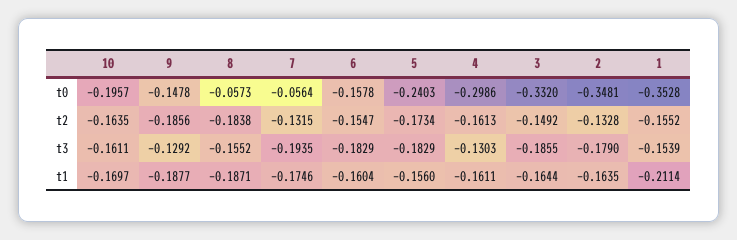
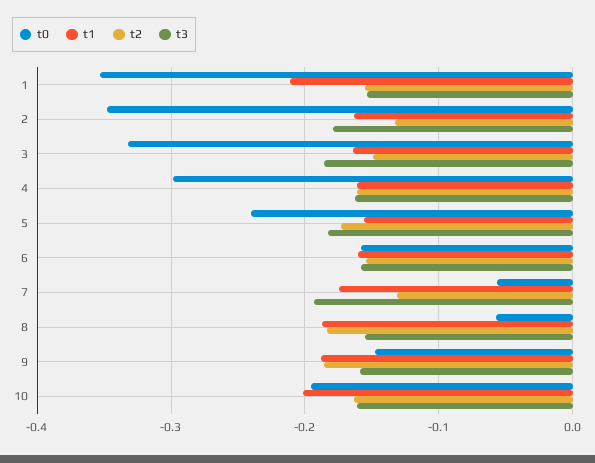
  {
    "t0": {
      "10": -0.1957,
      "9": -0.1478,
      "8": -0.0573,
      "7": -0.0564,
      "6": -0.1578,
      "5": -0.2403,
      "4": -0.2986,
      "3": -0.332,
      "2": -0.3481,
      "1": -0.3528
    },
    "t2": {
      "10": -0.1635,
      "9": -0.1856,
      "8": -0.1838,
      "7": -0.1315,
      "6": -0.1547,
      "5": -0.1734,
      "4": -0.1613,
      "3": -0.1492,
      "2": -0.1328,
      "1": -0.1552
    },
    "t3": {
      "10": -0.1611,
-     "9": -0.1292,
+     "9": -0.16,
      "8": -0.1552,
      "7": -0.1935,
-     "6": -0.1829,
+     "6": -0.16,
      "5": -0.1829,
-     "4": -0.1303,
+     "4": -0.16,
      "3": -0.1855,
      "2": -0.179,
      "1": -0.1539
    },
    "t1": {
-     "10": -0.1697,
+     "10": -0.2,
      "9": -0.1877,
      "8": -0.1871,
      "7": -0.1746,
      "6": -0.1604,
      "5": -0.156,
      "4": -0.1611,
      "3": -0.1644,
      "2": -0.1635,
      "1": -0.2114
    }
  }

